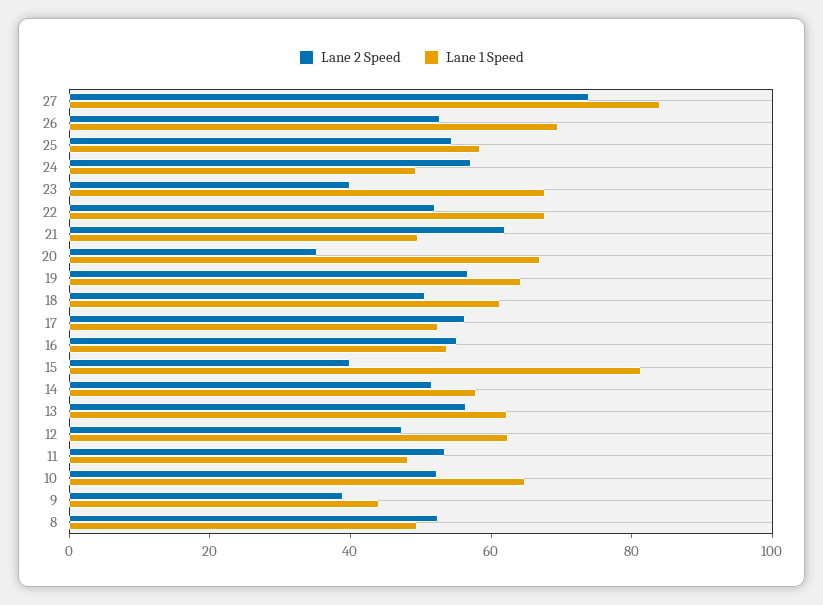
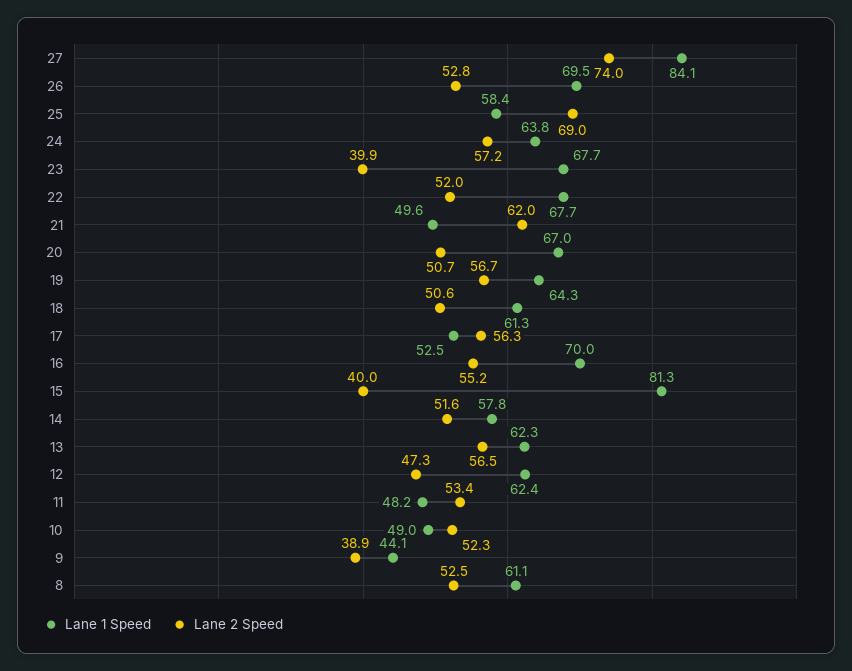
  {
    "Lane 2 Speed": {
      "27": 74,
      "26": 52.8,
-     "25": 55,
+     "25": 69,
      "24": 57.2,
      "23": 39.9,
      "22": 52,
      "21": 62,
-     "20": 35,
+     "20": 50.7,
      "19": 56.7,
      "18": 50.6,
      "17": 56.3,
      "16": 55.2,
      "15": 40,
      "14": 51.6,
      "13": 56.5,
      "12": 47.3,
      "11": 53.4,
      "10": 52.3,
      "9": 38.9,
      "8": 52.5
    },
    "Lane 1 Speed": {
      "27": 84.1,
      "26": 69.5,
      "25": 58.4,
-     "24": 50,
+     "24": 63.8,
      "23": 67.7,
      "22": 67.7,
      "21": 49.6,
      "20": 67,
      "19": 64.3,
      "18": 61.3,
      "17": 52.5,
-     "16": 55,
+     "16": 70,
      "15": 81.3,
      "14": 57.8,
      "13": 62.3,
      "12": 62.4,
      "11": 48.2,
-     "10": 65,
+     "10": 49,
      "9": 44.1,
-     "8": 50
+     "8": 61.1
    }
  }

